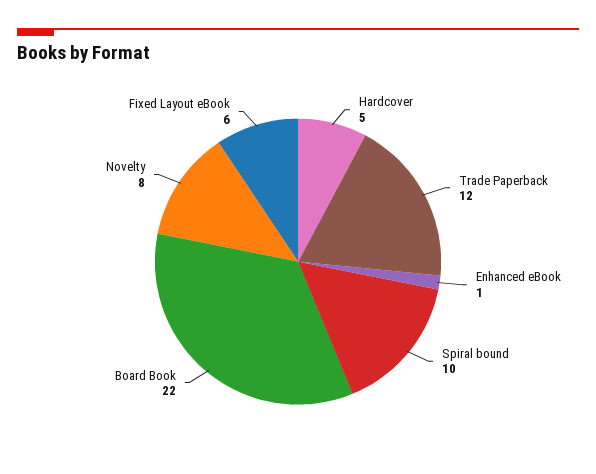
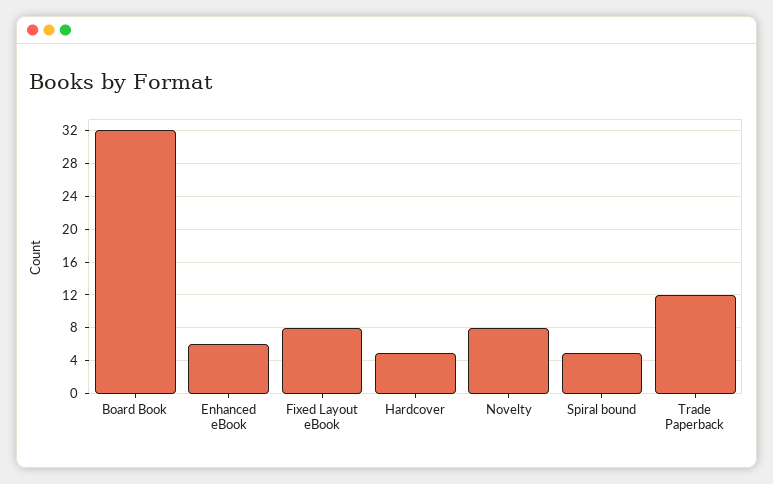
  {
    "Hardcover": 5,
    "Trade Paperback": 12,
-   "Enhanced eBook": 1,
+   "Enhanced eBook": 6,
-   "Spiral bound": 10,
+   "Spiral bound": 5,
-   "Board Book": 22,
+   "Board Book": 32,
    "Novelty": 8,
-   "Fixed Layout eBook": 6
+   "Fixed Layout eBook": 8
  }

